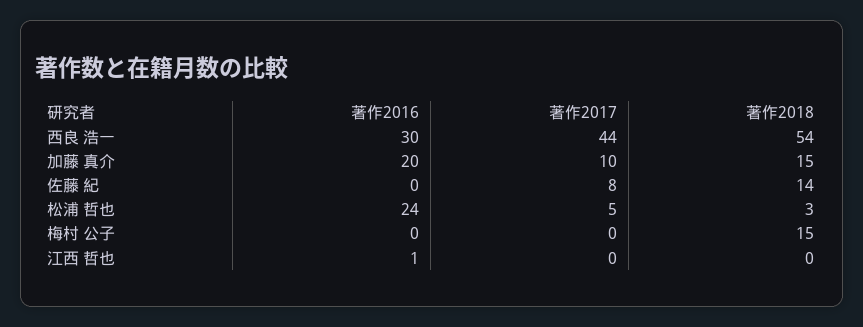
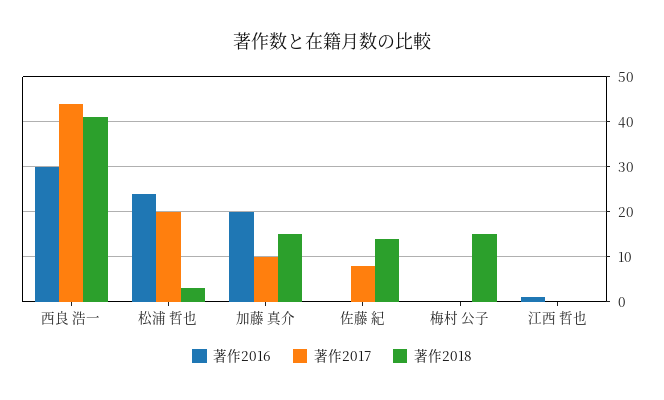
  {
    "著作2016": {
      "西良 浩一": 30,
      "加藤 真介": 20,
      "佐藤 紀": 0,
      "松浦 哲也": 24,
      "梅村 公子": 0,
      "江西 哲也": 1
    },
    "著作2017": {
      "西良 浩一": 44,
      "加藤 真介": 10,
      "佐藤 紀": 8,
-     "松浦 哲也": 5,
+     "松浦 哲也": 20,
      "梅村 公子": 0,
      "江西 哲也": 0
    },
    "著作2018": {
-     "西良 浩一": 54,
+     "西良 浩一": 40,
      "加藤 真介": 15,
      "佐藤 紀": 14,
      "松浦 哲也": 3,
      "梅村 公子": 15,
      "江西 哲也": 0
    }
  }

